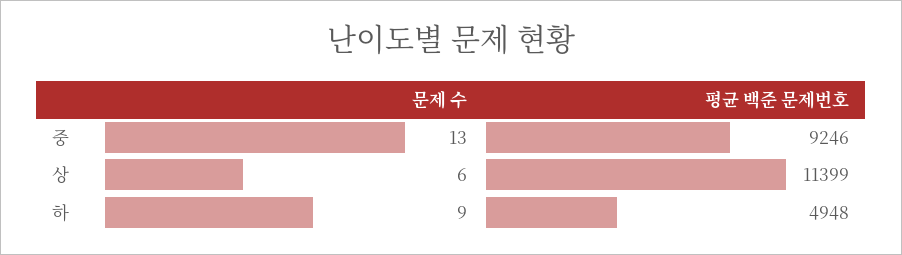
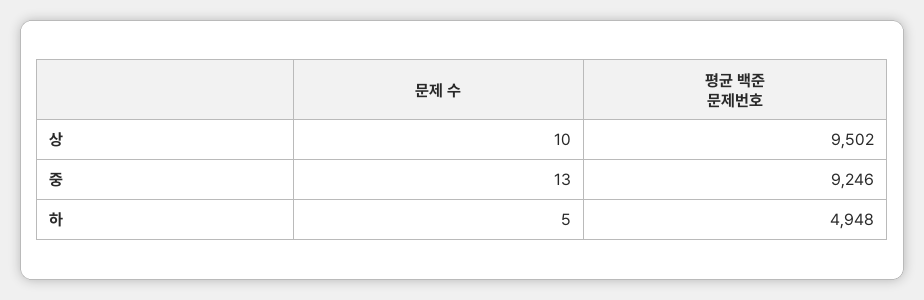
  {
    "문제 수": {
      "중": 13,
-     "상": 6,
+     "상": 10,
-     "하": 9
+     "하": 5
    },
    "평균 백준 문제번호": {
      "중": 9246,
-     "상": 11399,
+     "상": 9502,
      "하": 4948
    }
  }

